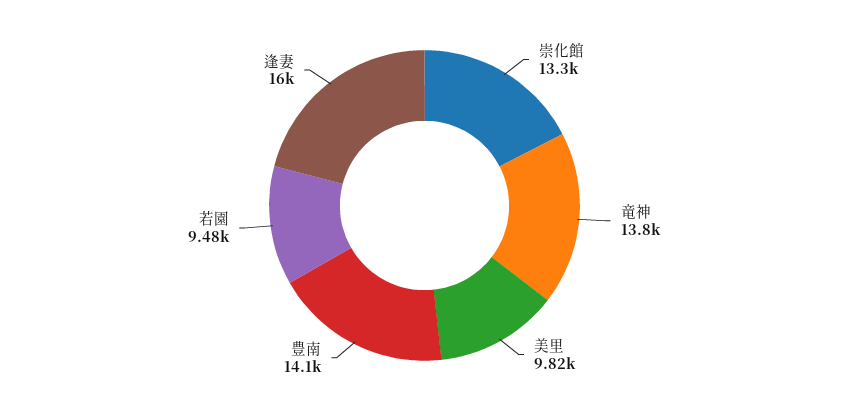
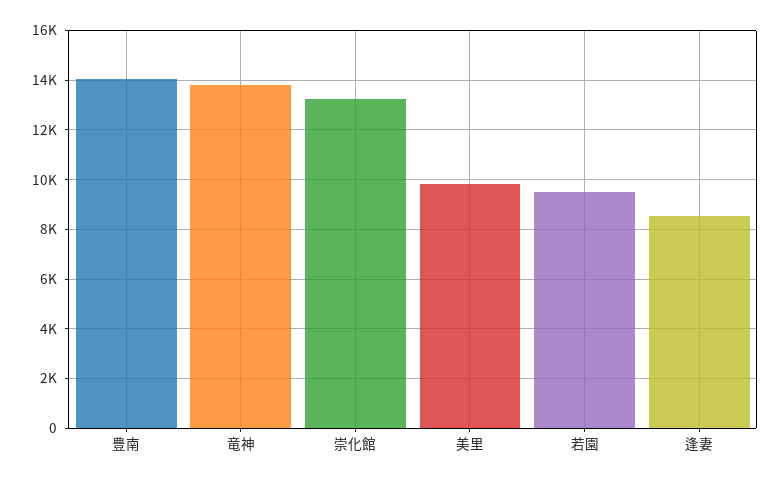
  {
    "崇化館": 13300,
    "竜神": 13800,
    "美里": 9820,
    "豊南": 14100,
    "若園": 9480,
-   "逢妻": 16000
+   "逢妻": 8500
  }

